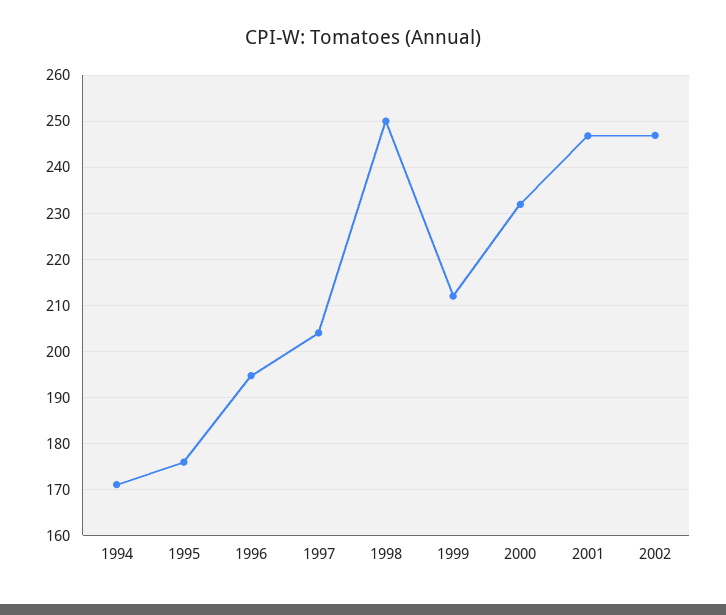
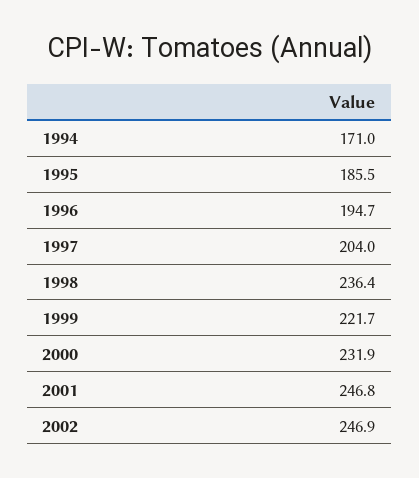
  {
    "1994": 171,
-   "1995": 176,
+   "1995": 185.5,
    "1996": 194.7,
    "1997": 204,
-   "1998": 250,
+   "1998": 236.4,
-   "1999": 212,
+   "1999": 221.7,
    "2000": 231.9,
    "2001": 246.8,
    "2002": 246.9
  }

